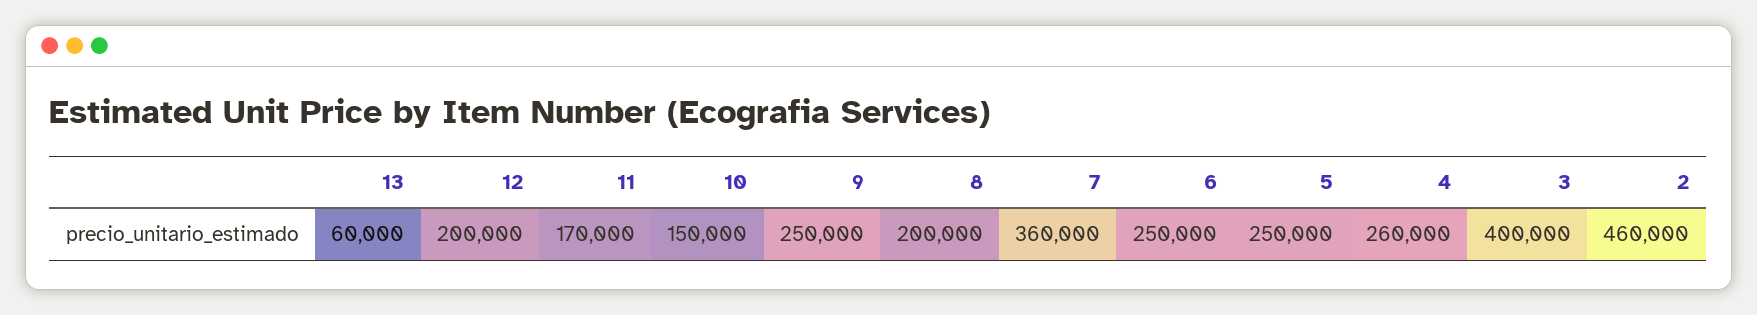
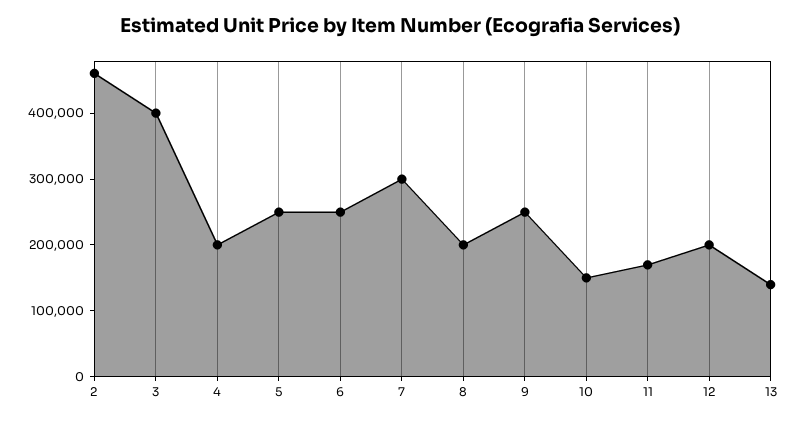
  {
-   "13": 60000,
+   "13": 140000,
    "12": 200000,
    "11": 170000,
    "10": 150000,
    "9": 250000,
    "8": 200000,
-   "7": 360000,
+   "7": 300000,
    "6": 250000,
    "5": 250000,
-   "4": 260000,
+   "4": 200000,
    "3": 400000,
    "2": 460000
  }

